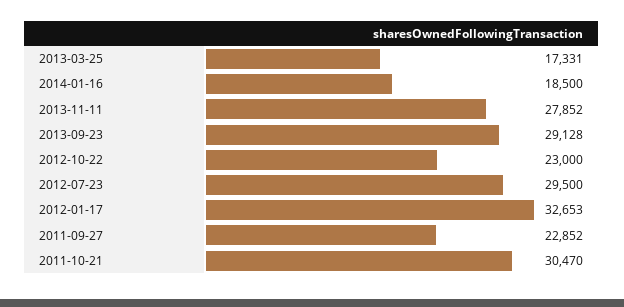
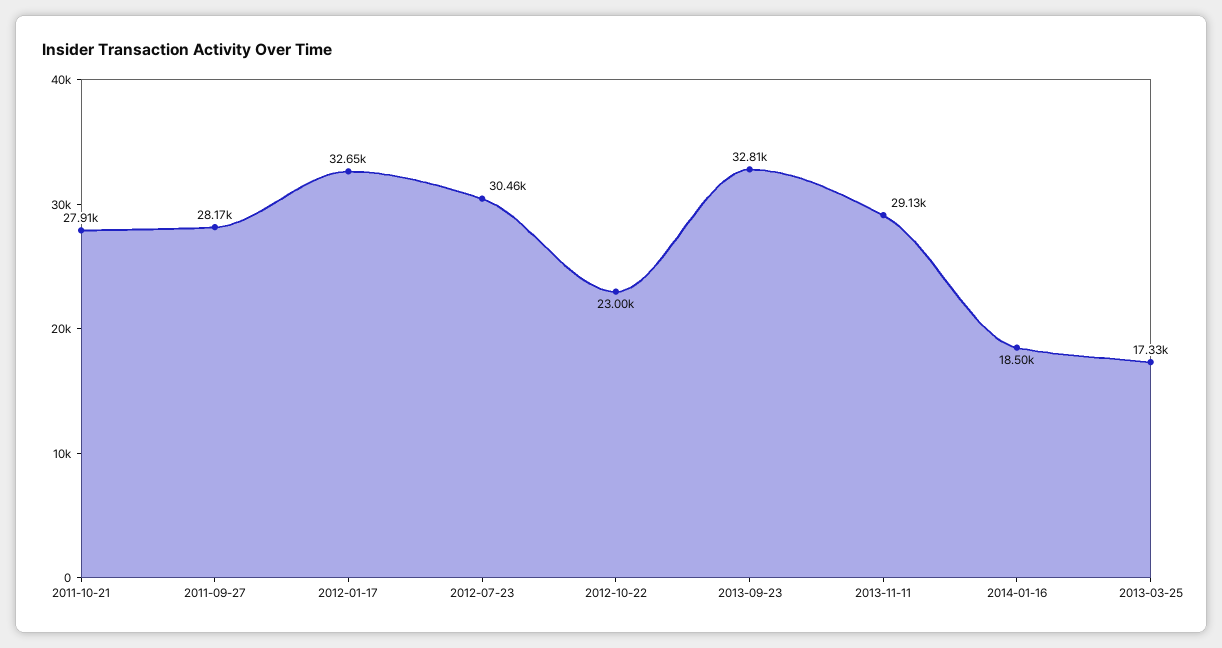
  {
    "2013-03-25": 17331,
    "2014-01-16": 18500,
-   "2013-11-11": 27852,
+   "2013-11-11": 29130,
-   "2013-09-23": 29128,
+   "2013-09-23": 32810,
    "2012-10-22": 23000,
-   "2012-07-23": 29500,
+   "2012-07-23": 30460,
    "2012-01-17": 32653,
-   "2011-09-27": 22852,
+   "2011-09-27": 28170,
-   "2011-10-21": 30470
+   "2011-10-21": 27910
  }

